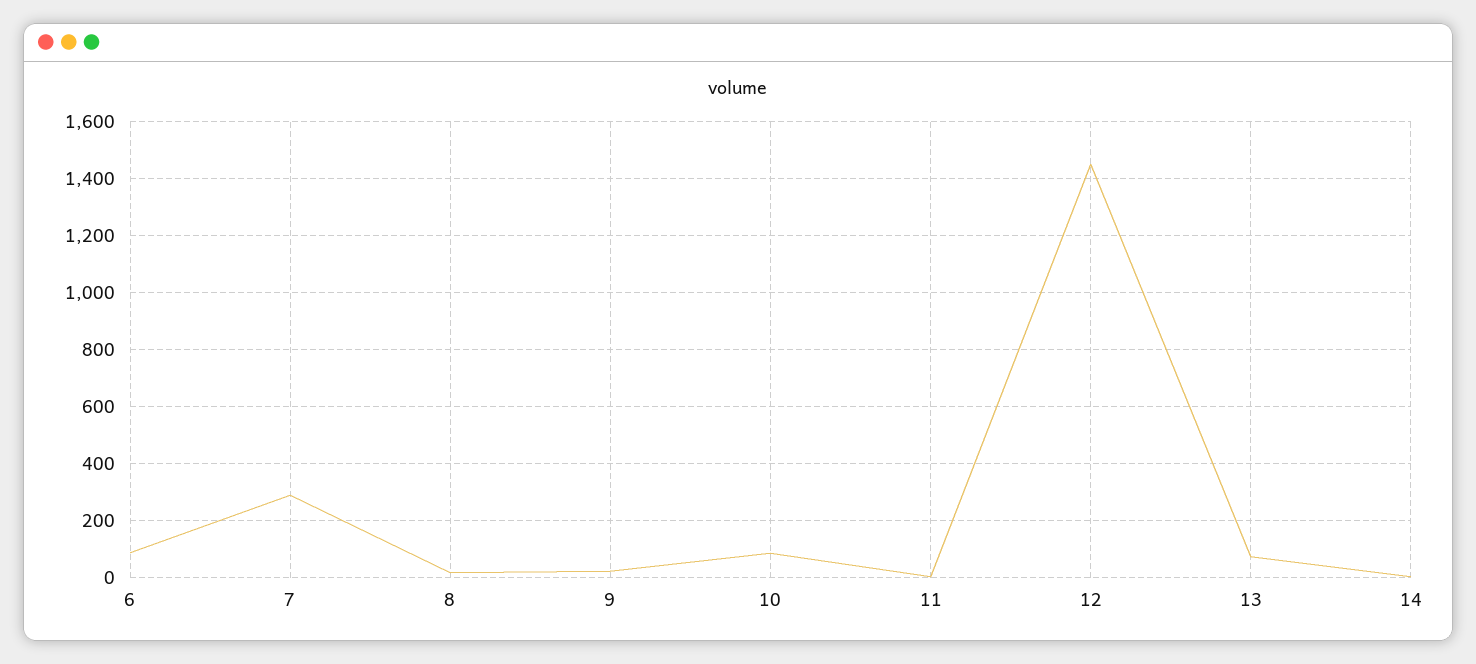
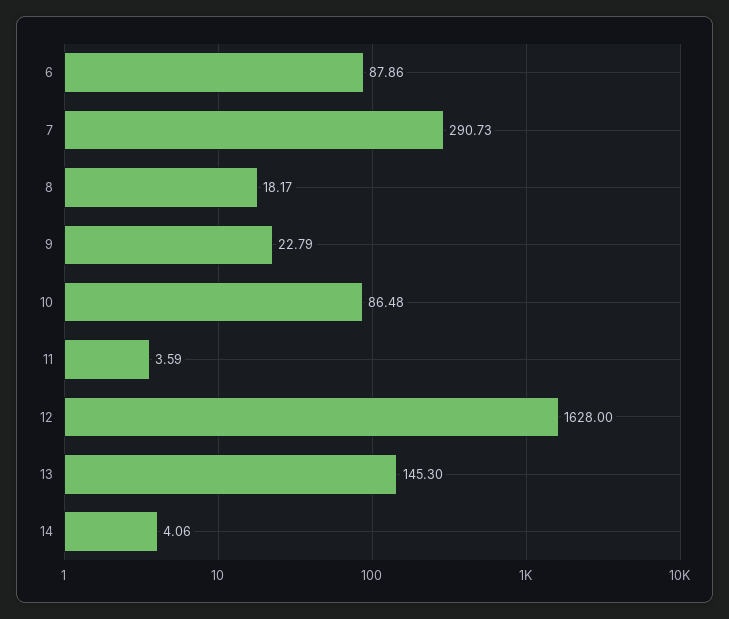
  {
    "6": 87.86,
    "7": 290.73,
    "8": 18.17,
    "9": 22.79,
    "10": 86.48,
    "11": 3.59,
-   "12": 1450,
+   "12": 1628,
-   "13": 75,
+   "13": 145.3,
    "14": 4.06
  }

